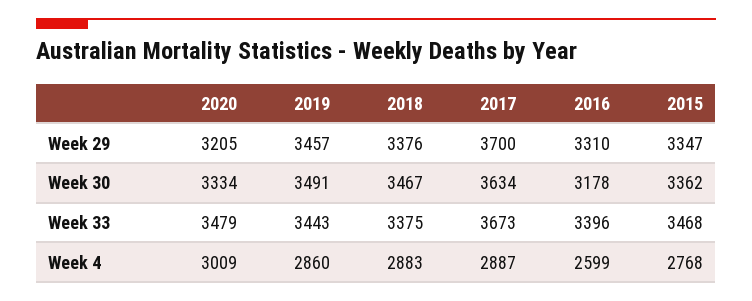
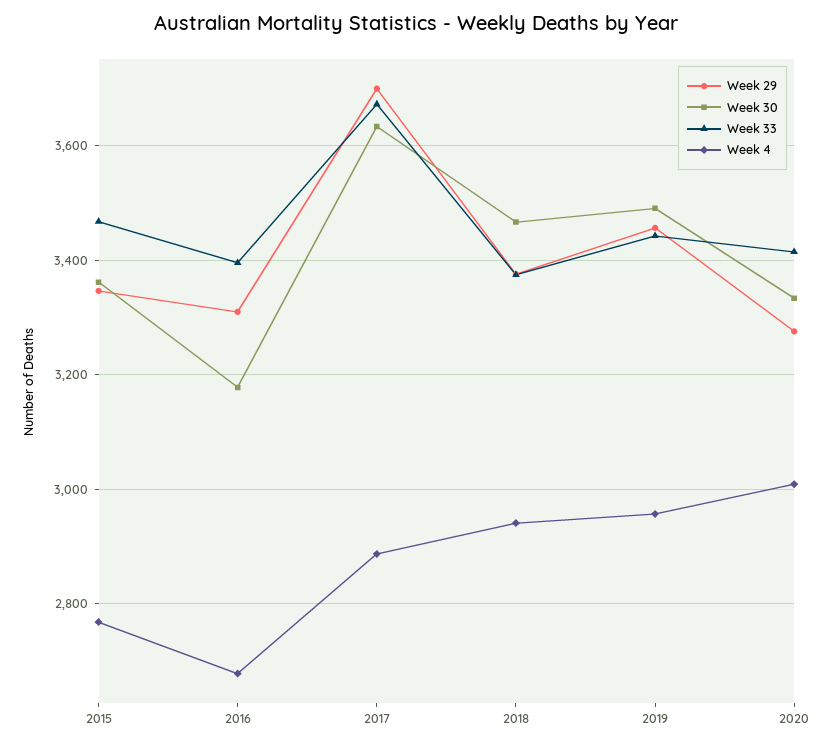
  {
    "Week 29": {
-     "2020": 3205,
+     "2020": 3280,
      "2019": 3457,
      "2018": 3376,
      "2017": 3700,
      "2016": 3310,
      "2015": 3347
    },
    "Week 30": {
      "2020": 3334,
      "2019": 3491,
      "2018": 3467,
      "2017": 3634,
      "2016": 3178,
      "2015": 3362
    },
    "Week 33": {
-     "2020": 3479,
+     "2020": 3420,
      "2019": 3443,
      "2018": 3375,
      "2017": 3673,
      "2016": 3396,
      "2015": 3468
    },
    "Week 4": {
      "2020": 3009,
-     "2019": 2860,
+     "2019": 2960,
-     "2018": 2883,
+     "2018": 2940,
      "2017": 2887,
-     "2016": 2599,
+     "2016": 2680,
      "2015": 2768
    }
  }

